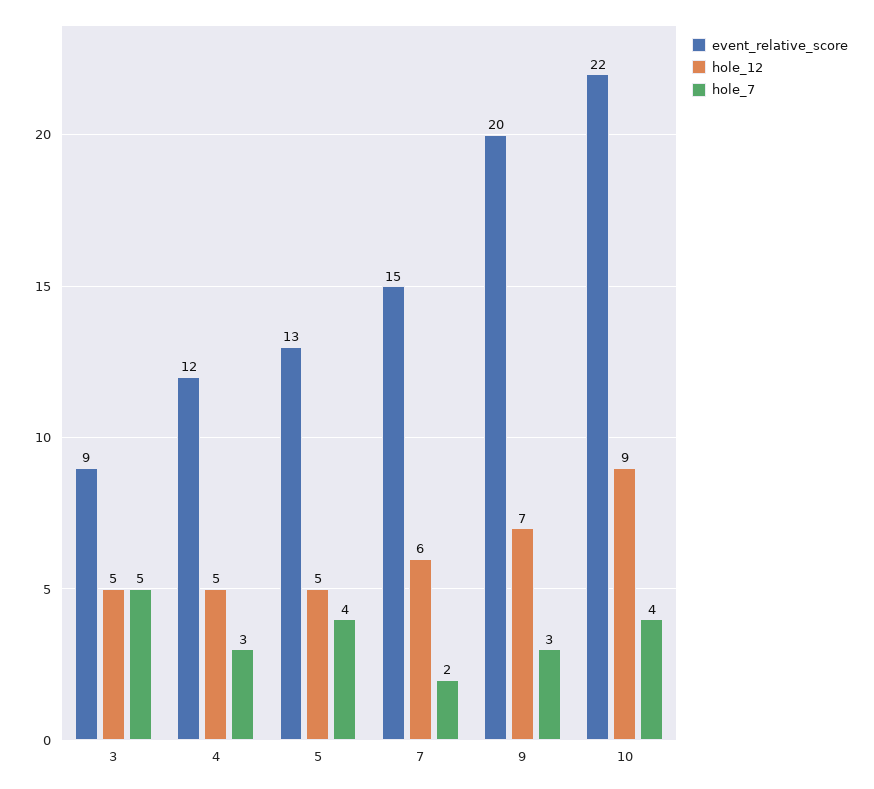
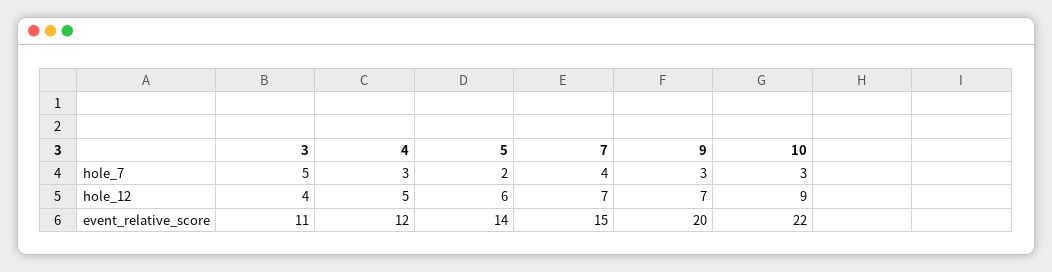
  {
    "event_relative_score": {
-     "3": 9,
+     "3": 11,
      "4": 12,
-     "5": 13,
+     "5": 14,
      "7": 15,
      "9": 20,
      "10": 22
    },
    "hole_12": {
-     "3": 5,
+     "3": 4,
      "4": 5,
-     "5": 5,
+     "5": 6,
-     "7": 6,
+     "7": 7,
      "9": 7,
      "10": 9
    },
    "hole_7": {
      "3": 5,
      "4": 3,
-     "5": 4,
+     "5": 2,
-     "7": 2,
+     "7": 4,
      "9": 3,
-     "10": 4
+     "10": 3
    }
  }

